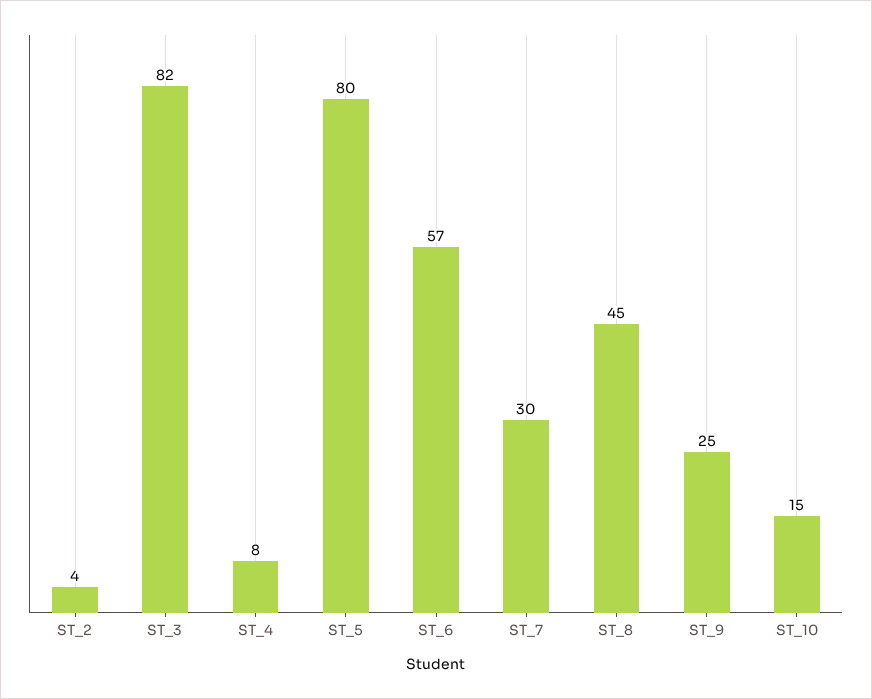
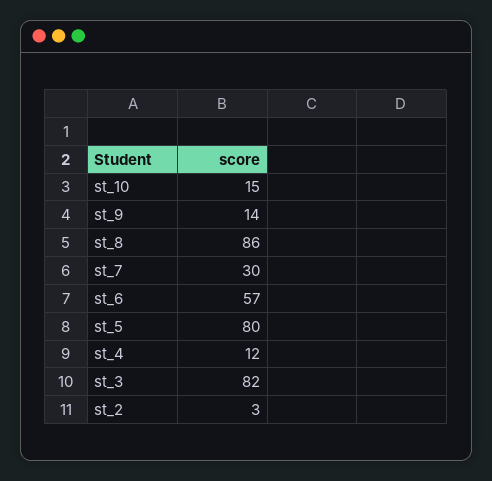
  {
-   "ST_2": 4,
+   "ST_2": 3,
    "ST_3": 82,
-   "ST_4": 8,
+   "ST_4": 12,
    "ST_5": 80,
    "ST_6": 57,
    "ST_7": 30,
-   "ST_8": 45,
+   "ST_8": 86,
-   "ST_9": 25,
+   "ST_9": 14,
    "ST_10": 15
  }

